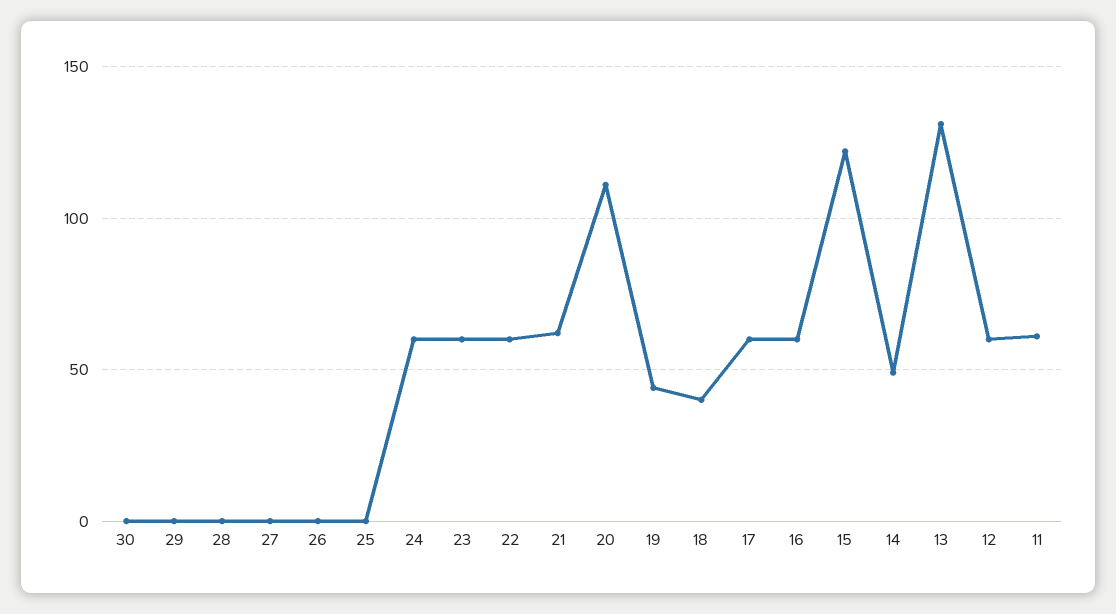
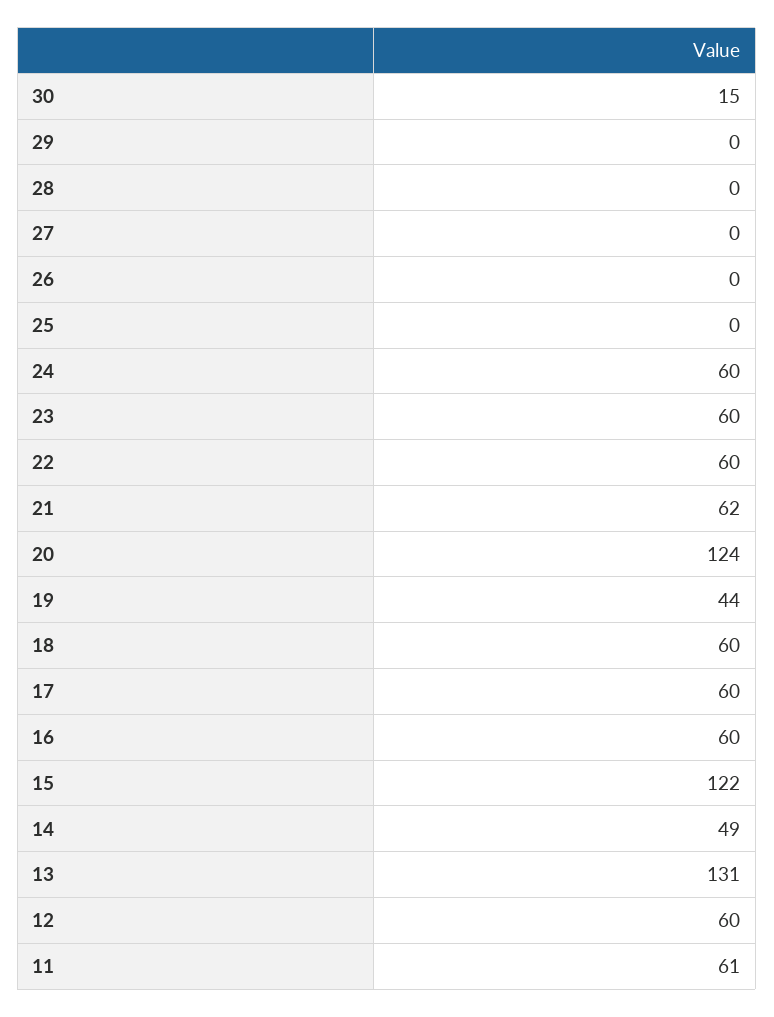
  {
-   "30": 0,
+   "30": 15,
    "29": 0,
    "28": 0,
    "27": 0,
    "26": 0,
    "25": 0,
    "24": 60,
    "23": 60,
    "22": 60,
    "21": 62,
-   "20": 110,
+   "20": 124,
    "19": 44,
-   "18": 40,
+   "18": 60,
    "17": 60,
    "16": 60,
    "15": 122,
    "14": 49,
    "13": 131,
    "12": 60,
    "11": 61
  }

